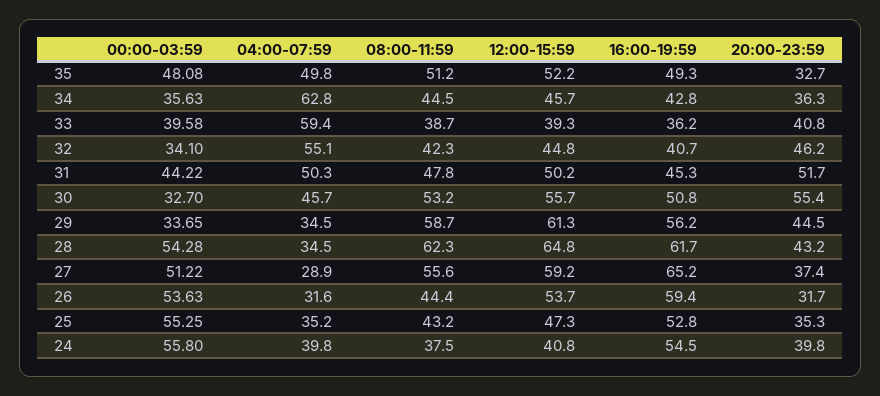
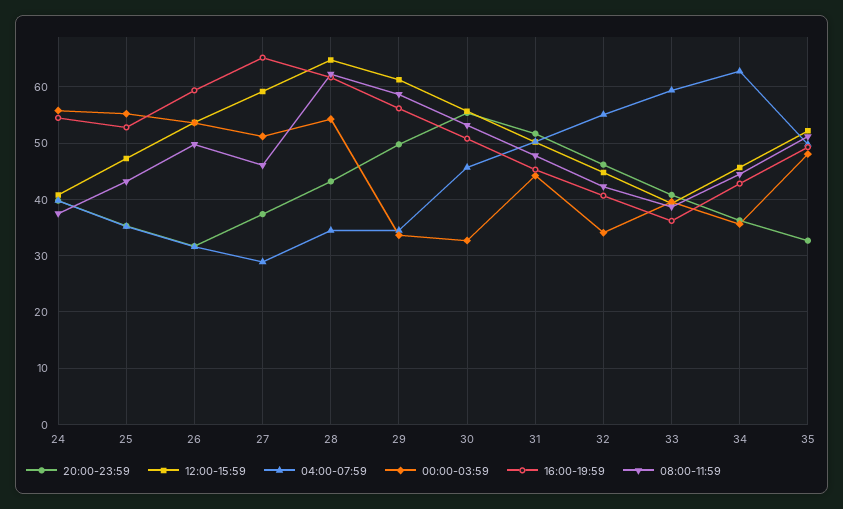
  {
    "00:00-03:59": {
      "35": 48.08,
      "34": 35.63,
      "33": 39.58,
      "32": 34.1,
      "31": 44.22,
      "30": 32.7,
      "29": 33.65,
      "28": 54.28,
      "27": 51.22,
      "26": 53.63,
      "25": 55.25,
      "24": 55.8
    },
    "04:00-07:59": {
      "35": 49.8,
      "34": 62.8,
      "33": 59.4,
      "32": 55.1,
      "31": 50.3,
      "30": 45.7,
      "29": 34.5,
      "28": 34.5,
      "27": 28.9,
      "26": 31.6,
      "25": 35.2,
      "24": 39.8
    },
    "08:00-11:59": {
      "35": 51.2,
      "34": 44.5,
      "33": 38.7,
      "32": 42.3,
      "31": 47.8,
      "30": 53.2,
      "29": 58.7,
      "28": 62.3,
-     "27": 55.6,
+     "27": 46,
-     "26": 44.4,
+     "26": 50,
      "25": 43.2,
      "24": 37.5
    },
    "12:00-15:59": {
      "35": 52.2,
      "34": 45.7,
      "33": 39.3,
      "32": 44.8,
      "31": 50.2,
      "30": 55.7,
      "29": 61.3,
      "28": 64.8,
      "27": 59.2,
      "26": 53.7,
      "25": 47.3,
      "24": 40.8
    },
    "16:00-19:59": {
      "35": 49.3,
      "34": 42.8,
      "33": 36.2,
      "32": 40.7,
      "31": 45.3,
      "30": 50.8,
      "29": 56.2,
      "28": 61.7,
      "27": 65.2,
      "26": 59.4,
      "25": 52.8,
      "24": 54.5
    },
    "20:00-23:59": {
      "35": 32.7,
      "34": 36.3,
      "33": 40.8,
      "32": 46.2,
      "31": 51.7,
      "30": 55.4,
-     "29": 44.5,
+     "29": 50,
      "28": 43.2,
      "27": 37.4,
      "26": 31.7,
      "25": 35.3,
      "24": 39.8
    }
  }

